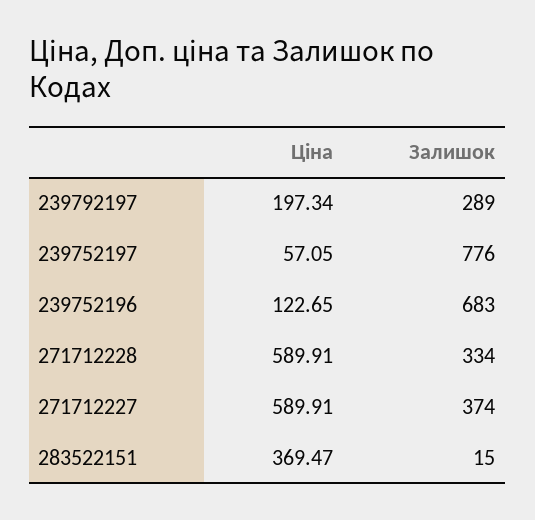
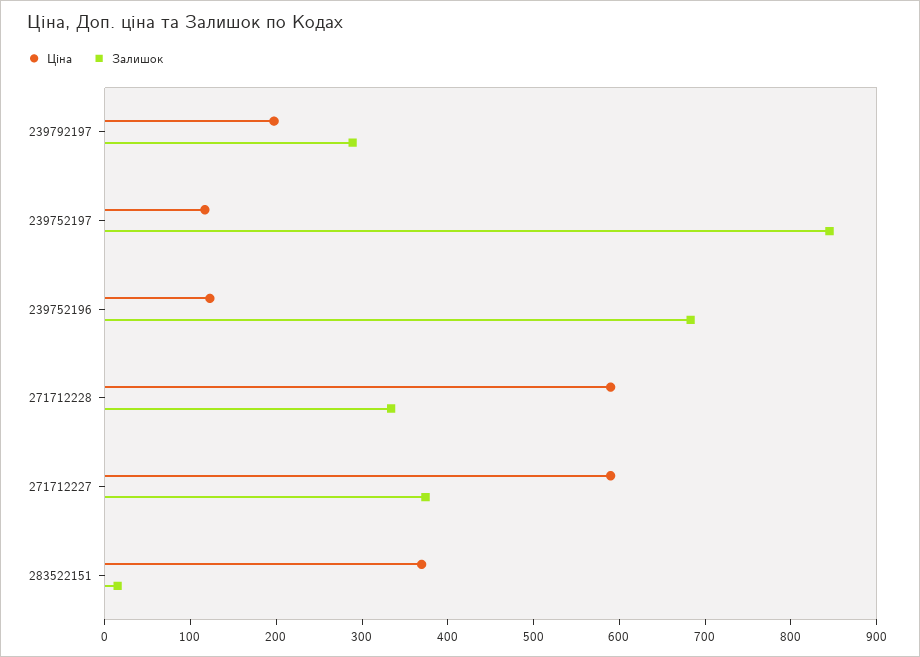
  {
    "Ціна": {
      "239792197": 197.34,
-     "239752197": 57.05,
+     "239752197": 120,
      "239752196": 122.65,
      "271712228": 589.91,
      "271712227": 589.91,
      "283522151": 369.47
    },
    "Залишок": {
      "239792197": 289,
-     "239752197": 776,
+     "239752197": 840,
      "239752196": 683,
      "271712228": 334,
      "271712227": 374,
      "283522151": 15
    }
  }

